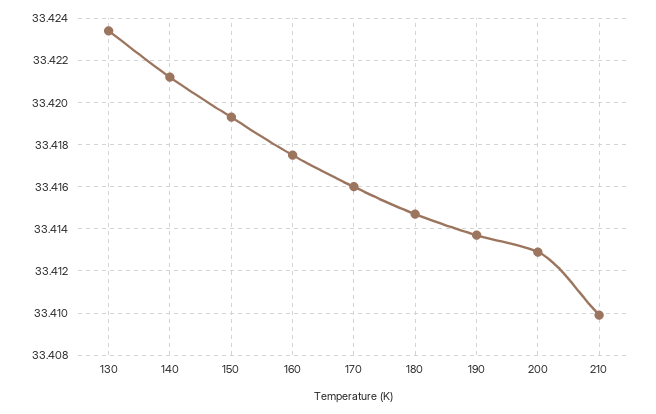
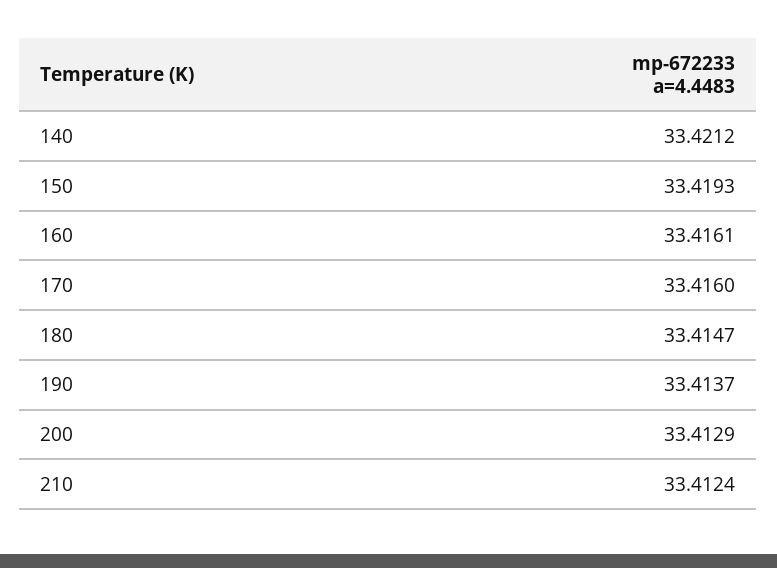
  {
-   "130": 33.4235,
    "140": 33.4212,
    "150": 33.4193,
-   "160": 33.4175,
+   "160": 33.4161,
    "170": 33.416,
    "180": 33.4147,
    "190": 33.4137,
    "200": 33.4129,
-   "210": 33.41
+   "210": 33.4124
  }

